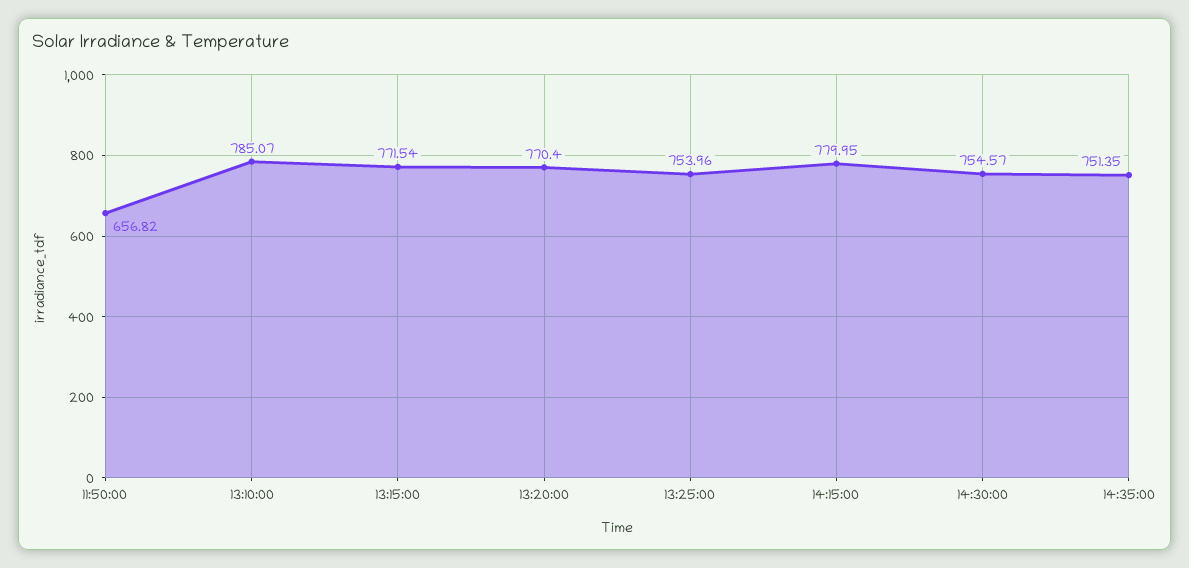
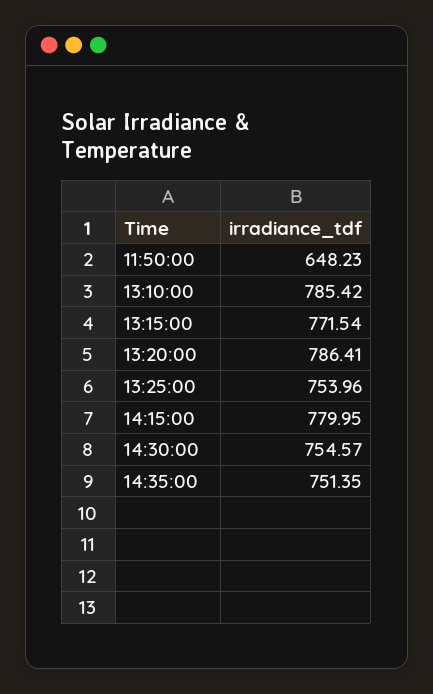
  {
-   "11:50:00": 656.82,
+   "11:50:00": 648.23,
-   "13:10:00": 785.07,
+   "13:10:00": 785.42,
    "13:15:00": 771.54,
-   "13:20:00": 770.4,
+   "13:20:00": 786.41,
    "13:25:00": 753.96,
    "14:15:00": 779.95,
    "14:30:00": 754.57,
    "14:35:00": 751.35
  }

